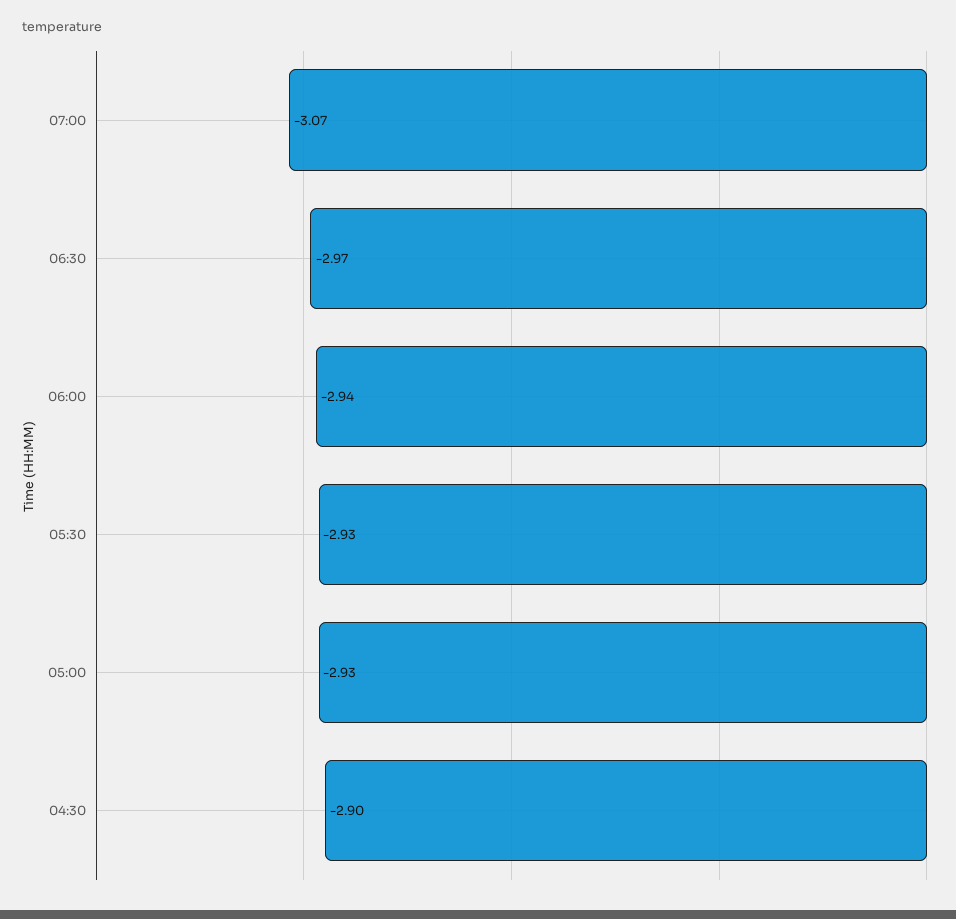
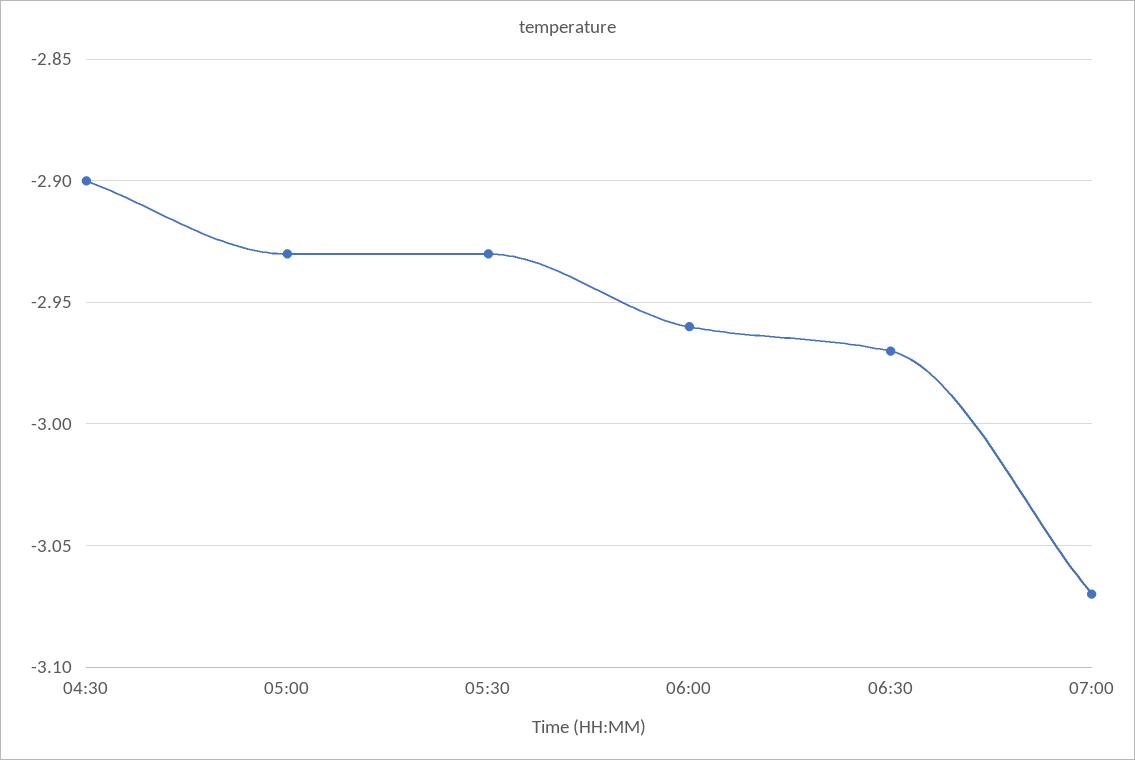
  {
    "07:00": -3.07,
    "06:30": -2.97,
-   "06:00": -2.94,
+   "06:00": -2.96,
    "05:30": -2.93,
    "05:00": -2.93,
    "04:30": -2.9
  }

